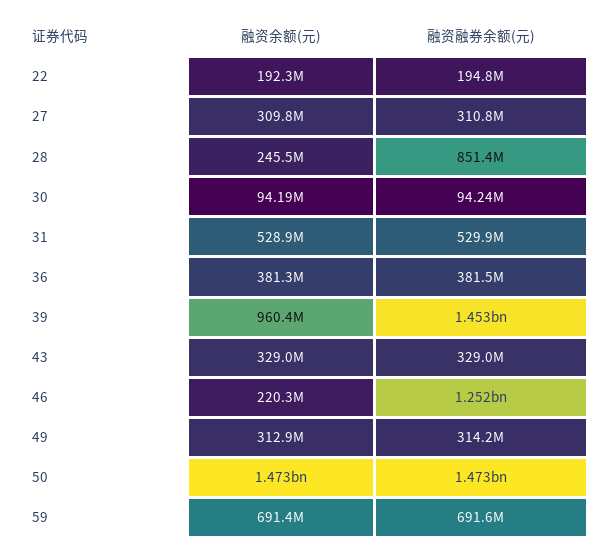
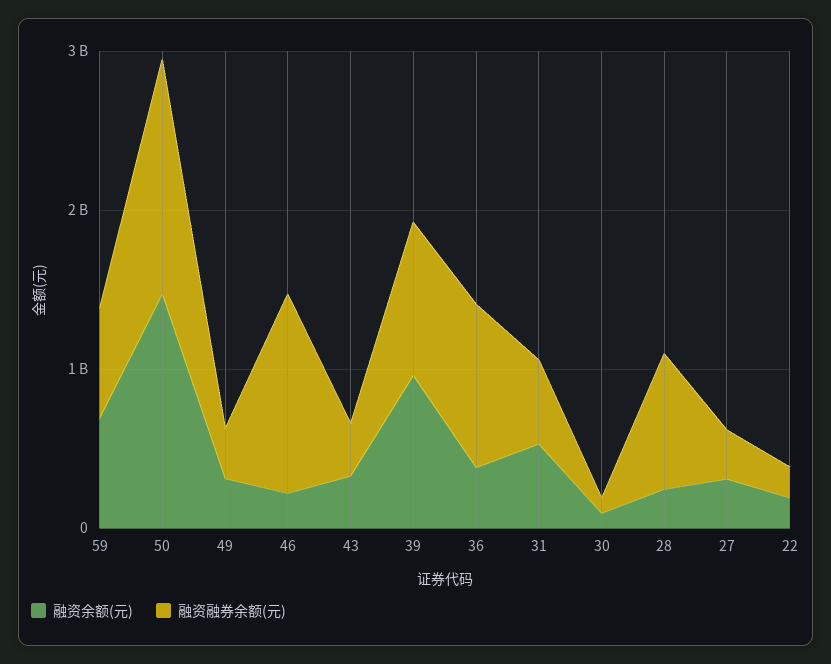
  {
    "融资余额(元)": {
      "22": 192300000,
      "27": 309800000,
      "28": 245500000,
      "30": 94190000,
      "31": 528900000,
      "36": 381300000,
      "39": 960400000,
      "43": 329000000,
      "46": 220300000,
      "49": 312900000,
      "50": 1473000000,
      "59": 691400000
    },
    "融资融券余额(元)": {
      "22": 194800000,
      "27": 310800000,
      "28": 851400000,
      "30": 94240000,
      "31": 529900000,
-     "36": 381500000,
+     "36": 1000000000,
-     "39": 1453000000,
+     "39": 1000000000,
      "43": 329000000,
      "46": 1252000000,
      "49": 314200000,
      "50": 1473000000,
      "59": 691600000
    }
  }

